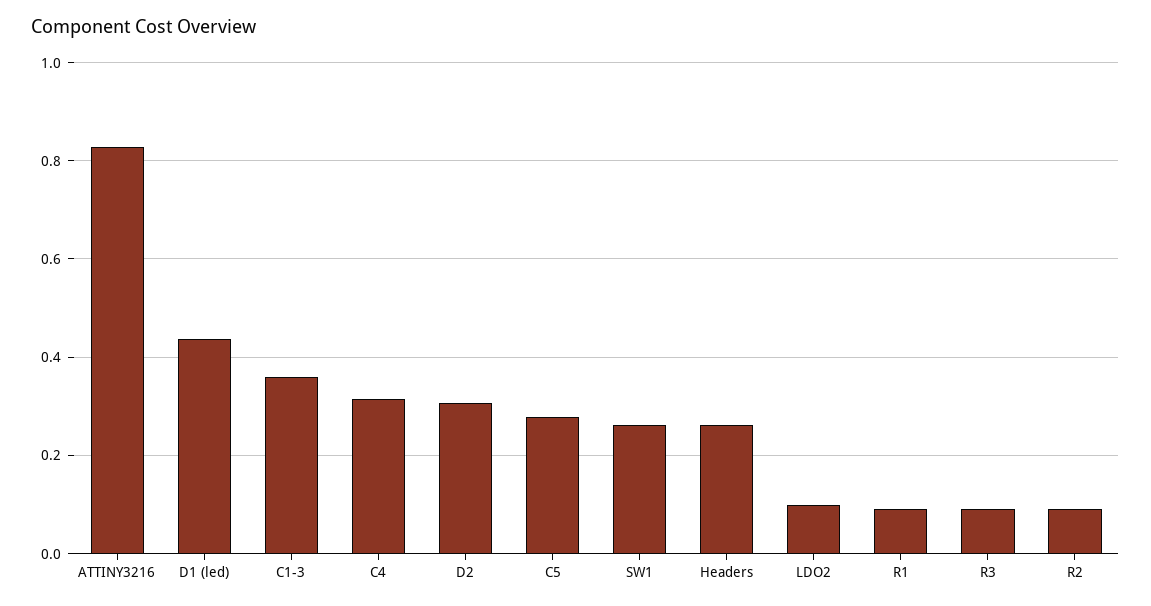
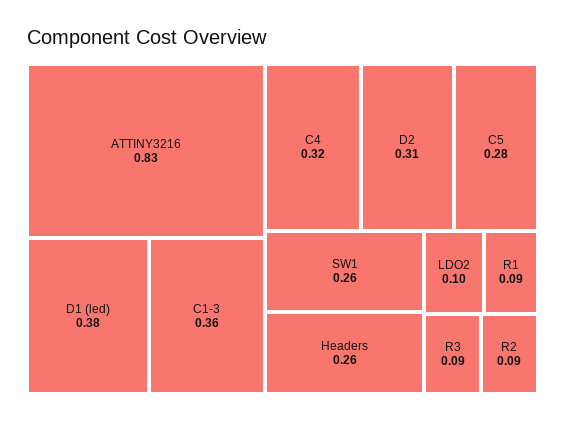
  {
    "ATTINY3216": 0.83,
-   "D1 (led)": 0.44,
+   "D1 (led)": 0.38,
    "C1-3": 0.36,
    "C4": 0.32,
    "D2": 0.31,
    "C5": 0.28,
    "SW1": 0.26,
    "Headers": 0.26,
    "LDO2": 0.1,
    "R1": 0.09,
    "R3": 0.09,
    "R2": 0.09
  }

